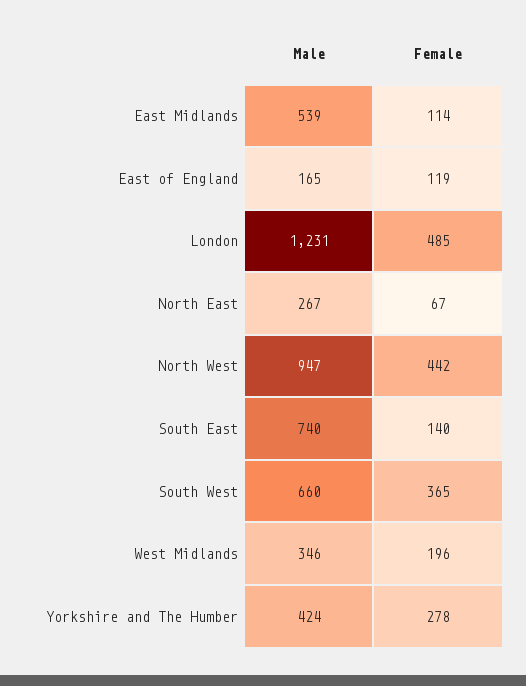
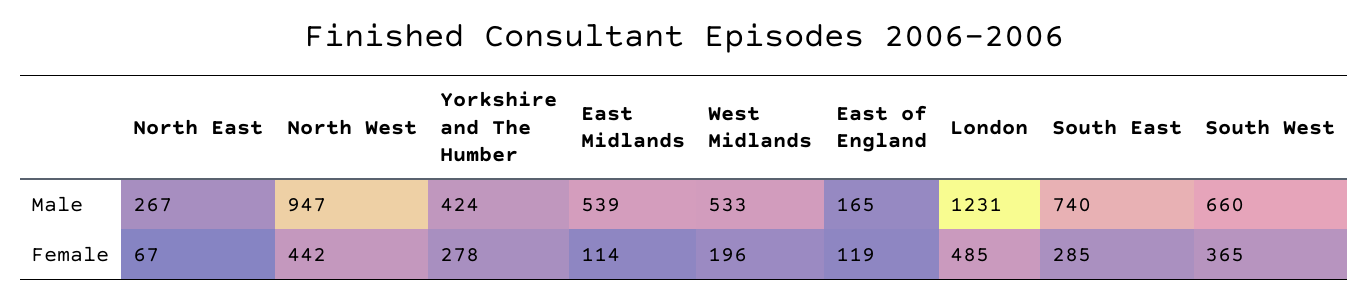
  {
    "Male": {
      "East Midlands": 539,
      "East of England": 165,
      "London": 1231,
      "North East": 267,
      "North West": 947,
      "South East": 740,
      "South West": 660,
-     "West Midlands": 346,
+     "West Midlands": 533,
      "Yorkshire and The Humber": 424
    },
    "Female": {
      "East Midlands": 114,
      "East of England": 119,
      "London": 485,
      "North East": 67,
      "North West": 442,
-     "South East": 140,
+     "South East": 285,
      "South West": 365,
      "West Midlands": 196,
      "Yorkshire and The Humber": 278
    }
  }

